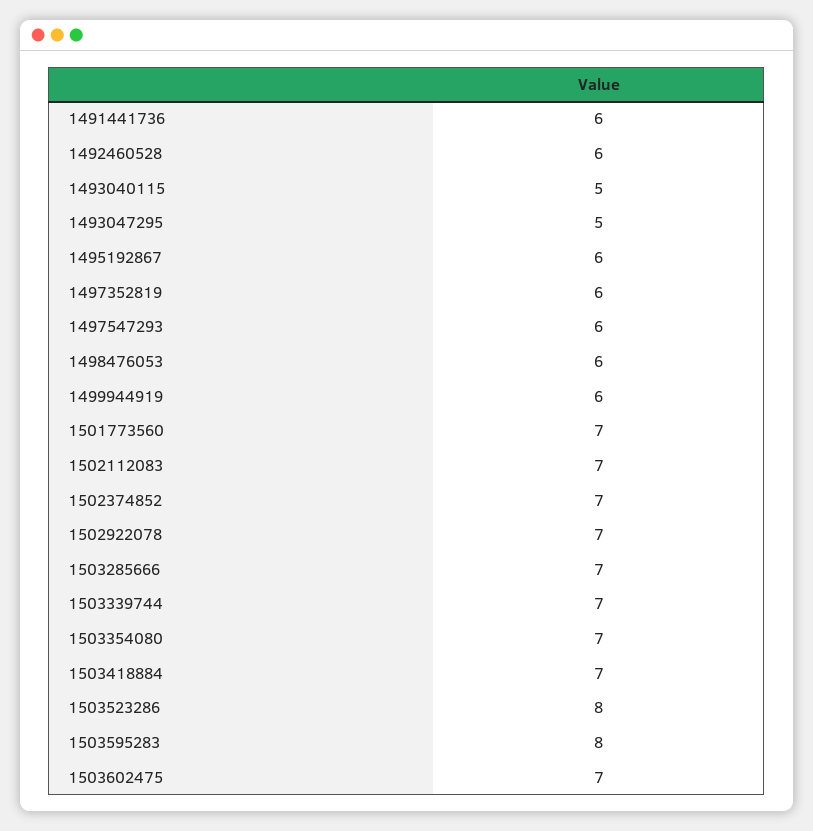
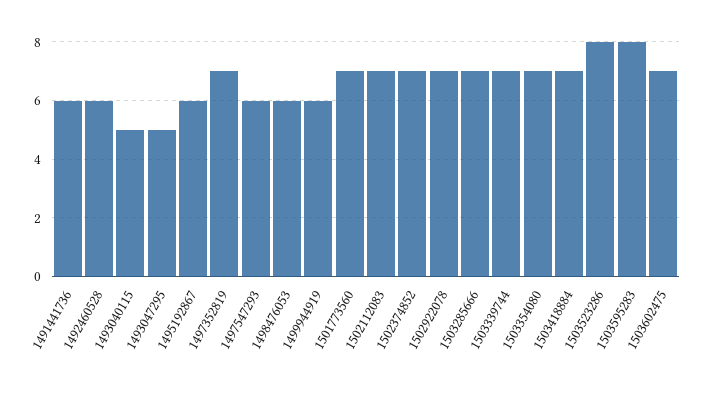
  {
    "1491441736": 6,
    "1492460528": 6,
    "1493040115": 5,
    "1493047295": 5,
    "1495192867": 6,
-   "1497352819": 6,
+   "1497352819": 7,
    "1497547293": 6,
    "1498476053": 6,
    "1499944919": 6,
    "1501773560": 7,
    "1502112083": 7,
    "1502374852": 7,
    "1502922078": 7,
    "1503285666": 7,
    "1503339744": 7,
    "1503354080": 7,
    "1503418884": 7,
    "1503523286": 8,
    "1503595283": 8,
    "1503602475": 7
  }

